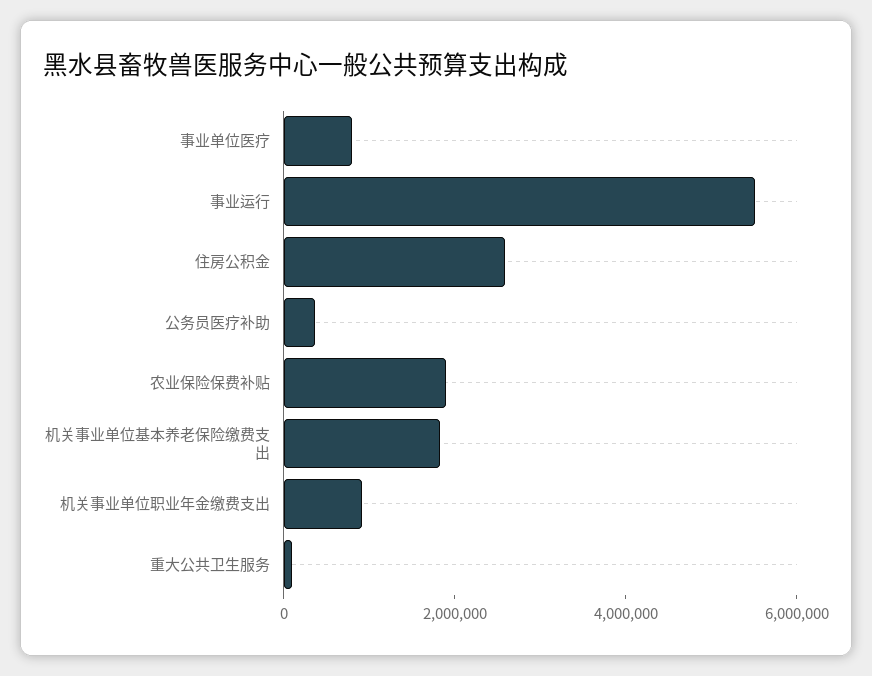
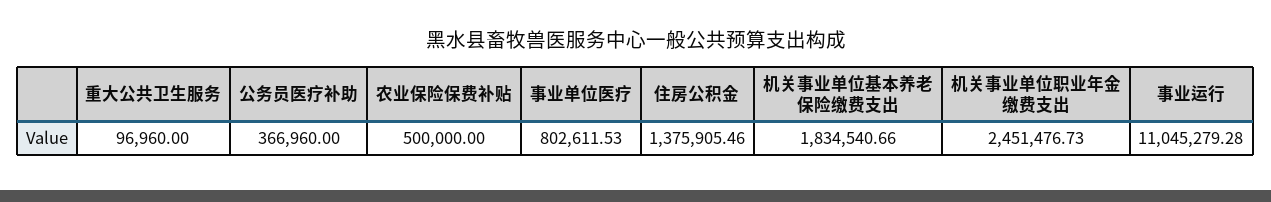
  {
    "事业单位医疗": 802611.53,
-   "事业运行": 5500000,
+   "事业运行": 11045279.28,
-   "住房公积金": 2500000,
+   "住房公积金": 1375905.46,
    "公务员医疗补助": 366960,
-   "农业保险保费补贴": 2000000,
+   "农业保险保费补贴": 500000,
    "机关事业单位基本养老保险缴费支出": 1834540.66,
-   "机关事业单位职业年金缴费支出": 1000000,
+   "机关事业单位职业年金缴费支出": 2451476.73,
    "重大公共卫生服务": 96960
  }

